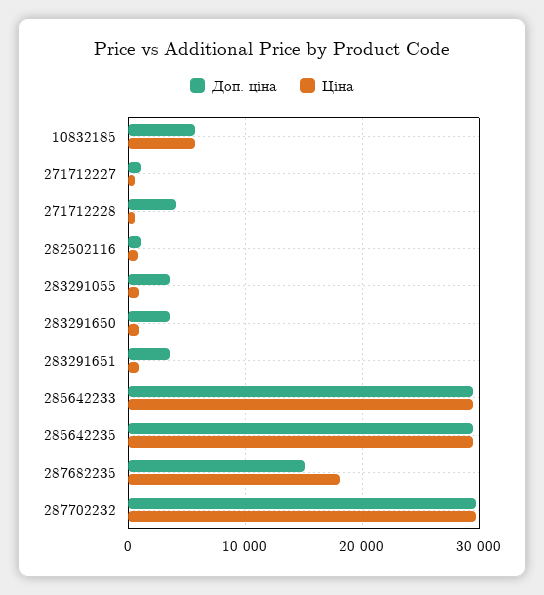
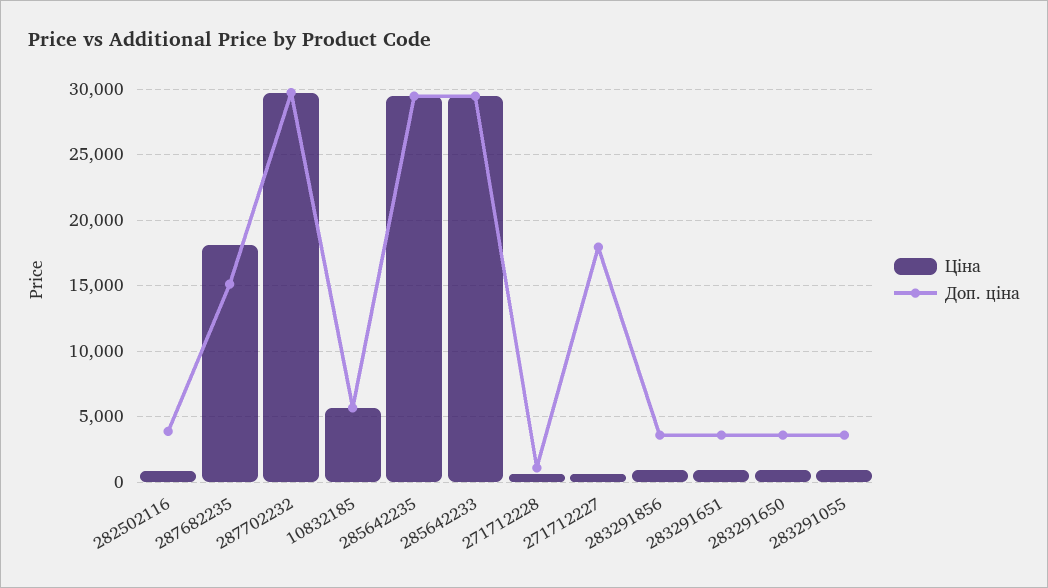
  {
    "Доп. ціна": {
      "10832185": 5500,
-     "271712227": 1000,
+     "271712227": 18000,
-     "271712228": 4000,
+     "271712228": 1000,
-     "282502116": 1000,
+     "282502116": 4000,
      "283291055": 3500,
      "283291650": 3500,
      "283291651": 3500,
      "285642233": 29500,
      "285642235": 29500,
      "287682235": 15000,
-     "287702232": 29500
+     "287702232": 29500,
+     "283291856": 3500
    },
    "Ціна": {
      "10832185": 5500,
      "271712227": 500,
      "271712228": 500,
      "282502116": 1000,
      "283291055": 1000,
      "283291650": 1000,
      "283291651": 1000,
      "285642233": 29500,
      "285642235": 29500,
      "287682235": 18000,
-     "287702232": 29500
+     "287702232": 29500,
+     "283291856": 1000
    }
  }

